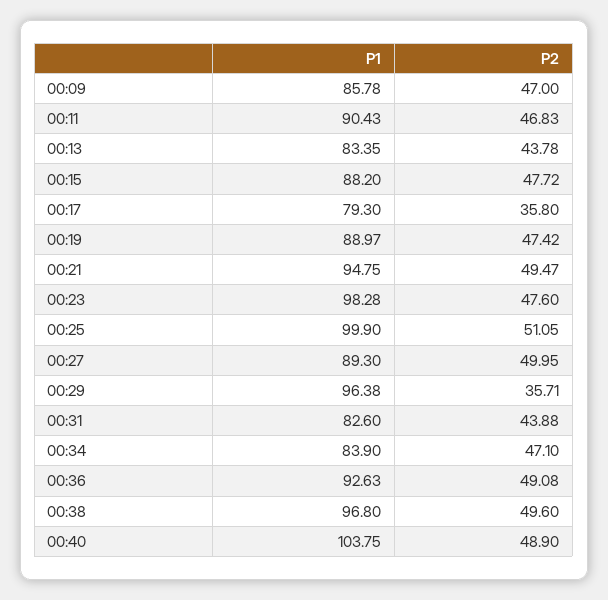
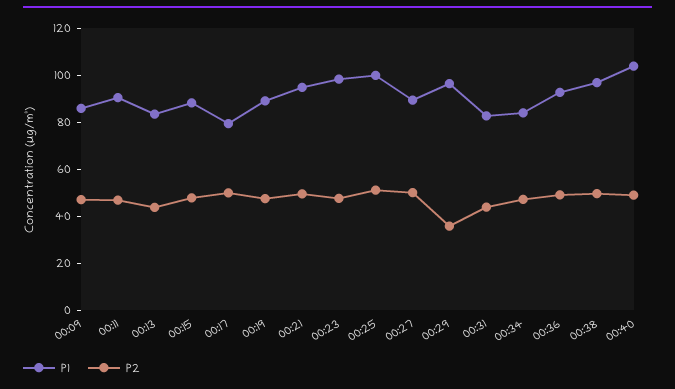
  {
    "P1": {
      "00:09": 85.78,
      "00:11": 90.43,
      "00:13": 83.35,
      "00:15": 88.2,
      "00:17": 79.3,
      "00:19": 88.97,
      "00:21": 94.75,
      "00:23": 98.28,
      "00:25": 99.9,
      "00:27": 89.3,
      "00:29": 96.38,
      "00:31": 82.6,
      "00:34": 83.9,
      "00:36": 92.63,
      "00:38": 96.8,
      "00:40": 103.75
    },
    "P2": {
      "00:09": 47,
      "00:11": 46.83,
      "00:13": 43.78,
      "00:15": 47.72,
-     "00:17": 35.8,
+     "00:17": 50,
      "00:19": 47.42,
      "00:21": 49.47,
      "00:23": 47.6,
      "00:25": 51.05,
      "00:27": 49.95,
      "00:29": 35.71,
      "00:31": 43.88,
      "00:34": 47.1,
      "00:36": 49.08,
      "00:38": 49.6,
      "00:40": 48.9
    }
  }

